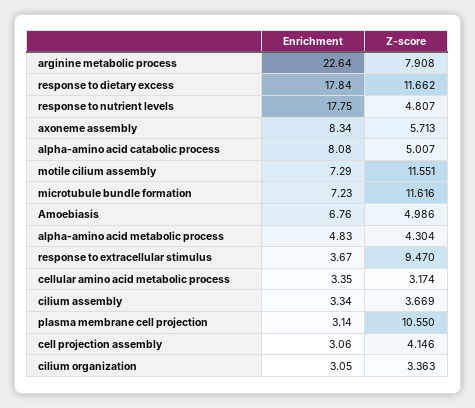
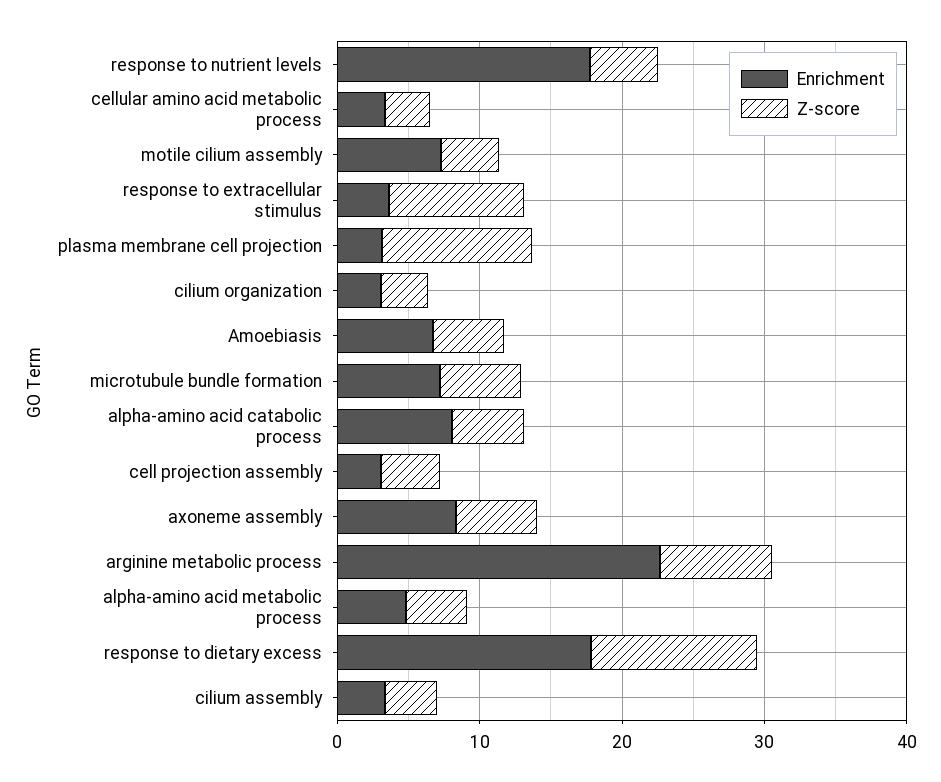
  {
    "Enrichment": {
      "arginine metabolic process": 22.64,
      "response to dietary excess": 17.84,
      "response to nutrient levels": 17.75,
      "axoneme assembly": 8.34,
      "alpha-amino acid catabolic process": 8.08,
      "motile cilium assembly": 7.29,
      "microtubule bundle formation": 7.23,
      "Amoebiasis": 6.76,
      "alpha-amino acid metabolic process": 4.83,
      "response to extracellular stimulus": 3.67,
      "cellular amino acid metabolic process": 3.35,
      "cilium assembly": 3.34,
      "plasma membrane cell projection": 3.14,
      "cell projection assembly": 3.06,
      "cilium organization": 3.05
    },
    "Z-score": {
      "arginine metabolic process": 7.908,
      "response to dietary excess": 11.662,
      "response to nutrient levels": 4.807,
      "axoneme assembly": 5.713,
      "alpha-amino acid catabolic process": 5.007,
-     "motile cilium assembly": 11.551,
+     "motile cilium assembly": 4,
-     "microtubule bundle formation": 11.616,
+     "microtubule bundle formation": 6,
      "Amoebiasis": 4.986,
      "alpha-amino acid metabolic process": 4.304,
      "response to extracellular stimulus": 9.47,
      "cellular amino acid metabolic process": 3.174,
      "cilium assembly": 3.669,
      "plasma membrane cell projection": 10.55,
      "cell projection assembly": 4.146,
      "cilium organization": 3.363
    }
  }

